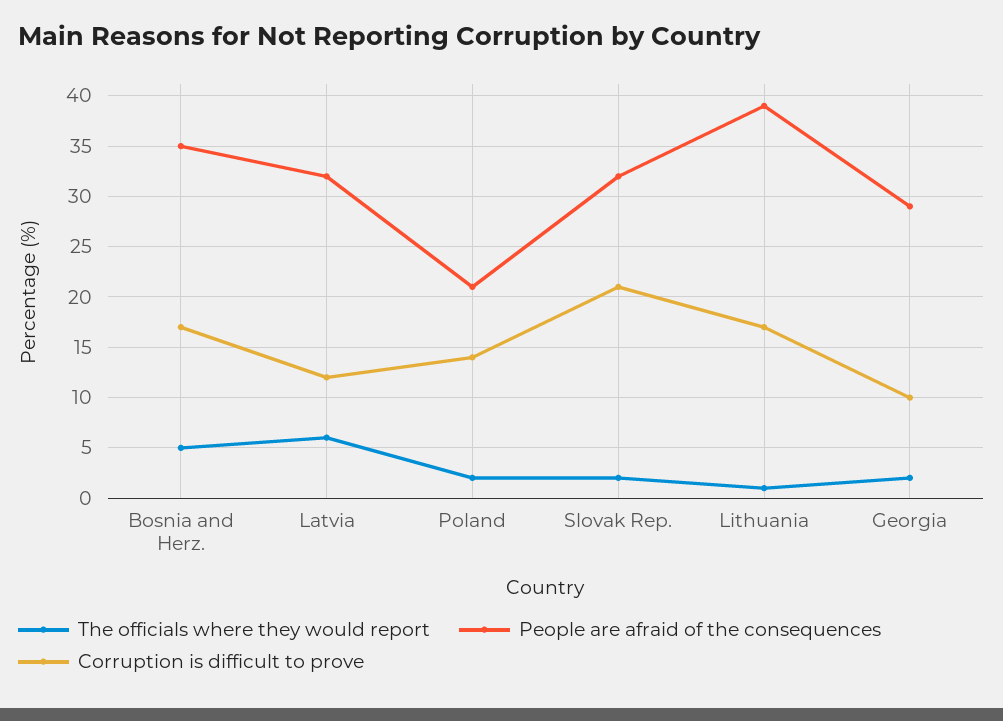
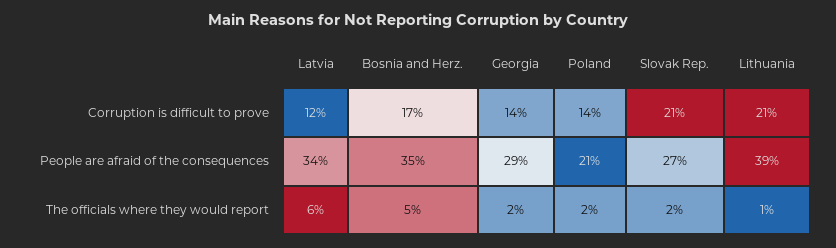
  {
    "The officials where they would report": {
      "Bosnia and Herz.": 5,
      "Latvia": 6,
      "Poland": 2,
      "Slovak Rep.": 2,
      "Lithuania": 1,
      "Georgia": 2
    },
    "People are afraid of the consequences": {
      "Bosnia and Herz.": 35,
-     "Latvia": 32,
+     "Latvia": 34,
      "Poland": 21,
-     "Slovak Rep.": 32,
+     "Slovak Rep.": 27,
      "Lithuania": 39,
      "Georgia": 29
    },
    "Corruption is difficult to prove": {
      "Bosnia and Herz.": 17,
      "Latvia": 12,
      "Poland": 14,
      "Slovak Rep.": 21,
-     "Lithuania": 17,
+     "Lithuania": 21,
-     "Georgia": 10
+     "Georgia": 14
    }
  }

